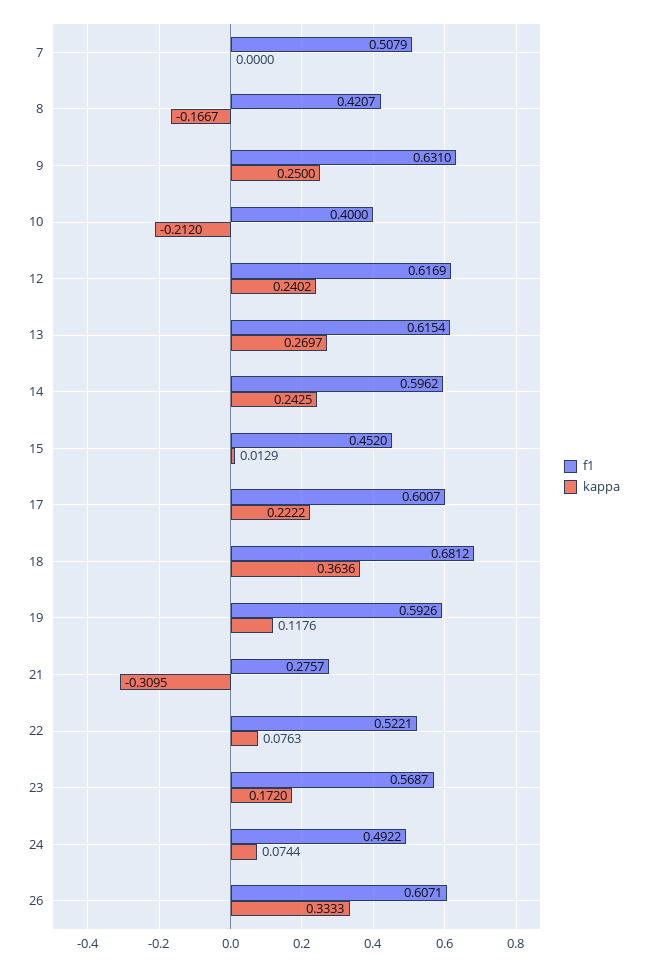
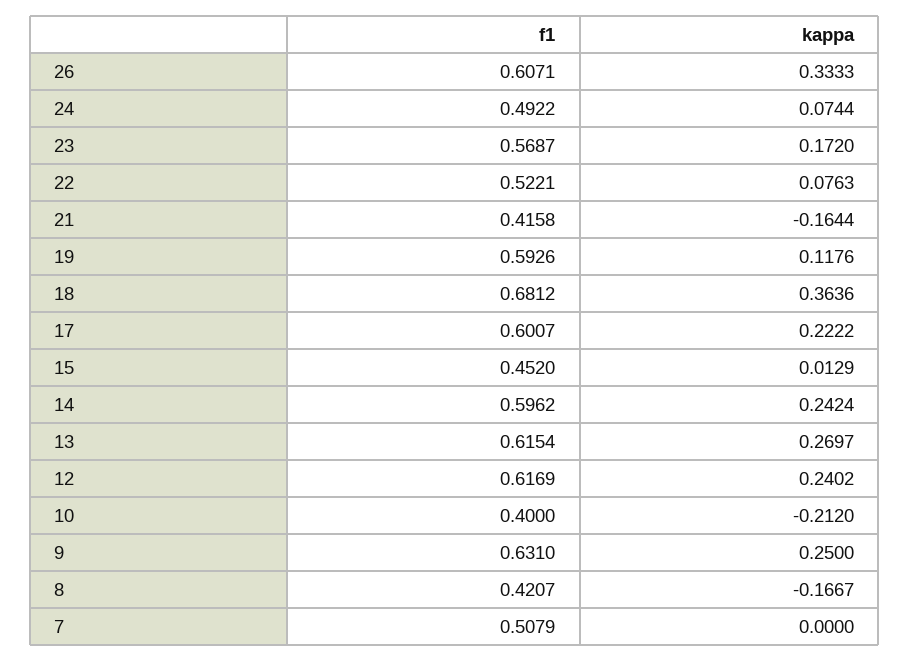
  {
    "f1": {
      "7": 0.5079,
      "8": 0.4207,
      "9": 0.631,
      "10": 0.4,
      "12": 0.6169,
      "13": 0.6154,
      "14": 0.5962,
      "15": 0.452,
      "17": 0.6007,
      "18": 0.6812,
      "19": 0.5926,
-     "21": 0.2757,
+     "21": 0.4158,
      "22": 0.5221,
      "23": 0.5687,
      "24": 0.4922,
      "26": 0.6071
    },
    "kappa": {
      "7": 0,
      "8": -0.1667,
      "9": 0.25,
      "10": -0.212,
      "12": 0.2402,
      "13": 0.2697,
-     "14": 0.2425,
+     "14": 0.2424,
      "15": 0.0129,
      "17": 0.2222,
      "18": 0.3636,
      "19": 0.1176,
-     "21": -0.3095,
+     "21": -0.1644,
      "22": 0.0763,
      "23": 0.172,
      "24": 0.0744,
      "26": 0.3333
    }
  }

